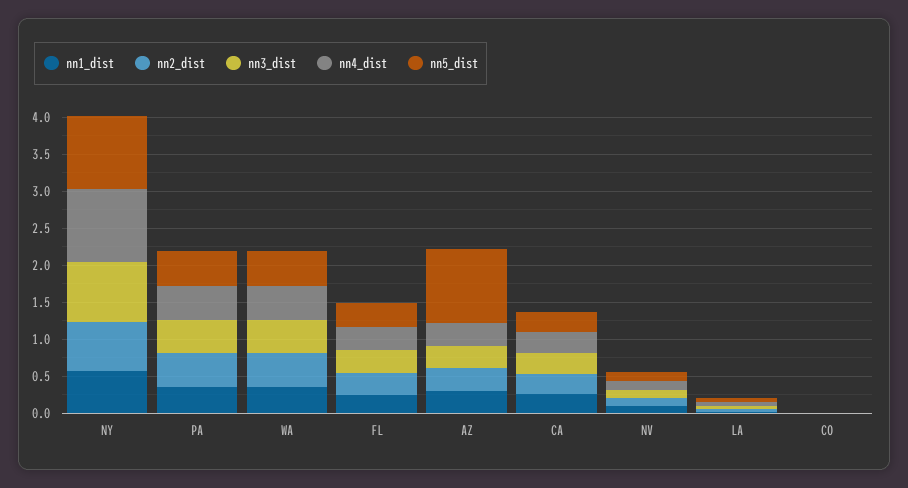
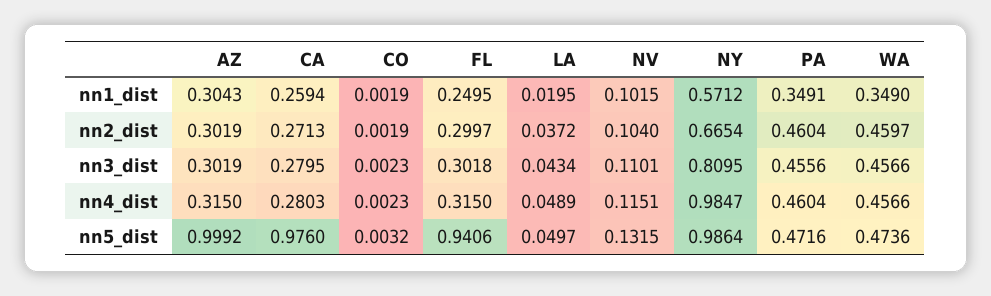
  {
    "nn1_dist": {
      "NY": 0.5712,
      "PA": 0.3491,
      "WA": 0.349,
      "FL": 0.2495,
      "AZ": 0.3043,
      "CA": 0.2594,
      "NV": 0.1015,
      "LA": 0.0195,
      "CO": 0.0019
    },
    "nn2_dist": {
      "NY": 0.6654,
      "PA": 0.4604,
      "WA": 0.4597,
      "FL": 0.2997,
      "AZ": 0.3019,
      "CA": 0.2713,
      "NV": 0.104,
      "LA": 0.0372,
      "CO": 0.0019
    },
    "nn3_dist": {
      "NY": 0.8095,
      "PA": 0.4556,
      "WA": 0.4566,
      "FL": 0.3018,
      "AZ": 0.3019,
      "CA": 0.2795,
      "NV": 0.1101,
      "LA": 0.0434,
      "CO": 0.0023
    },
    "nn4_dist": {
      "NY": 0.9847,
      "PA": 0.4604,
      "WA": 0.4566,
      "FL": 0.315,
      "AZ": 0.315,
      "CA": 0.2803,
      "NV": 0.1151,
      "LA": 0.0489,
      "CO": 0.0023
    },
    "nn5_dist": {
      "NY": 0.9864,
      "PA": 0.4716,
      "WA": 0.4736,
-     "FL": 0.25,
+     "FL": 0.9406,
      "AZ": 0.9992,
-     "CA": 0.25,
+     "CA": 0.976,
      "NV": 0.1315,
      "LA": 0.0497,
      "CO": 0.0032
    }
  }

